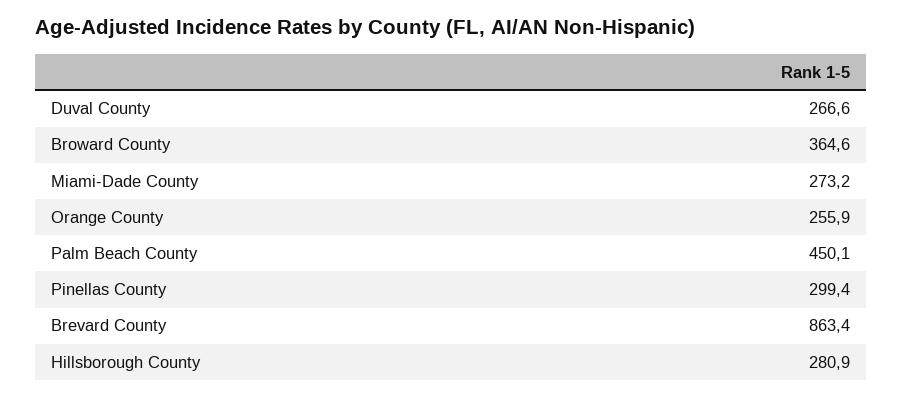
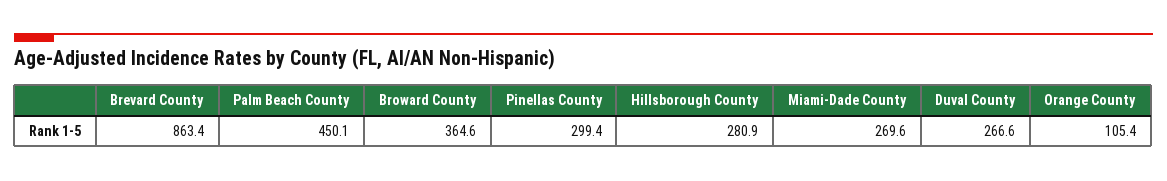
  {
    "Duval County": 266.6,
    "Broward County": 364.6,
-   "Miami-Dade County": 273.2,
+   "Miami-Dade County": 269.6,
-   "Orange County": 255.9,
+   "Orange County": 105.4,
    "Palm Beach County": 450.1,
    "Pinellas County": 299.4,
    "Brevard County": 863.4,
    "Hillsborough County": 280.9
  }

